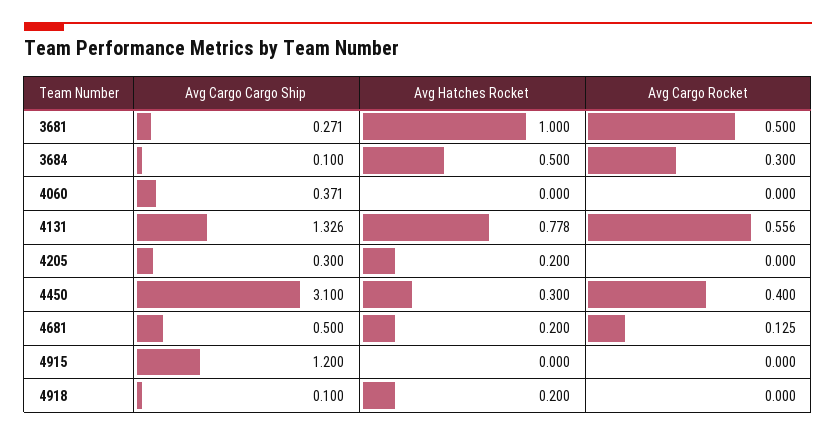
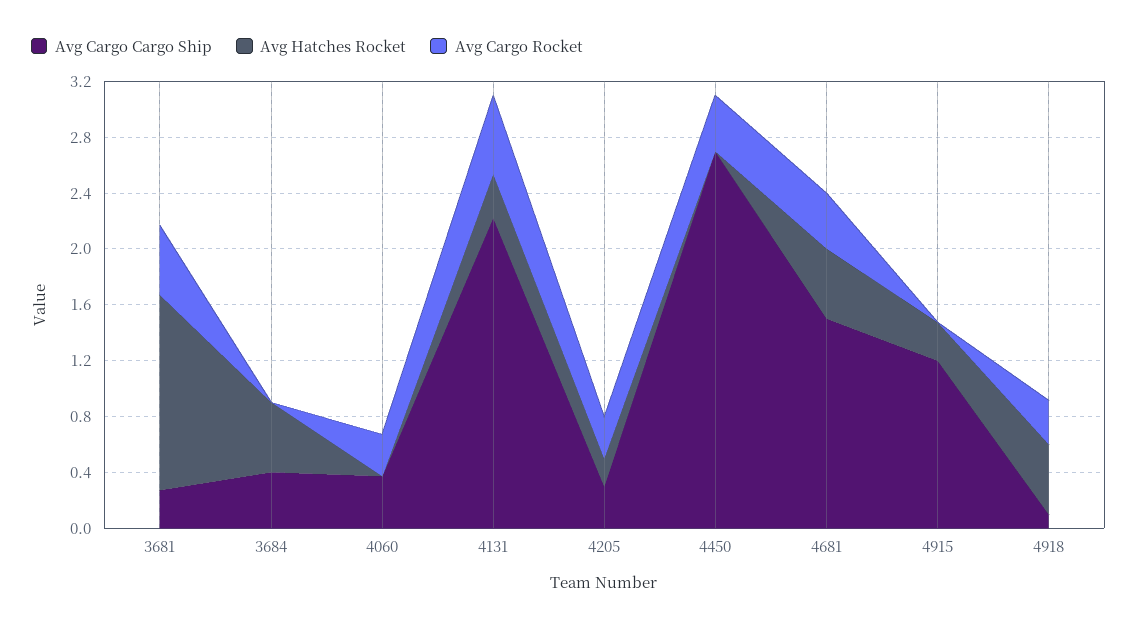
  {
    "Avg Cargo Cargo Ship": {
      "3681": 0.271,
-     "3684": 0.1,
+     "3684": 0.4,
      "4060": 0.371,
-     "4131": 1.326,
+     "4131": 2.2,
      "4205": 0.3,
-     "4450": 3.1,
+     "4450": 2.7,
-     "4681": 0.5,
+     "4681": 1.5,
      "4915": 1.2,
      "4918": 0.1
    },
    "Avg Hatches Rocket": {
-     "3681": 1,
+     "3681": 1.4,
      "3684": 0.5,
      "4060": 0,
-     "4131": 0.778,
+     "4131": 0.3,
      "4205": 0.2,
-     "4450": 0.3,
+     "4450": 0,
-     "4681": 0.2,
+     "4681": 0.5,
-     "4915": 0,
+     "4915": 0.3,
-     "4918": 0.2
+     "4918": 0.5
    },
    "Avg Cargo Rocket": {
      "3681": 0.5,
-     "3684": 0.3,
+     "3684": 0,
-     "4060": 0,
+     "4060": 0.3,
      "4131": 0.556,
-     "4205": 0,
+     "4205": 0.3,
      "4450": 0.4,
-     "4681": 0.125,
+     "4681": 0.4,
      "4915": 0,
-     "4918": 0
+     "4918": 0.3
    }
  }

